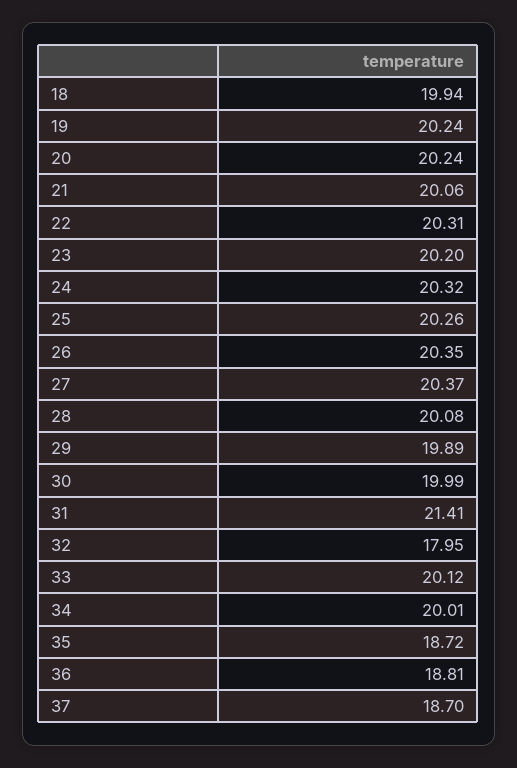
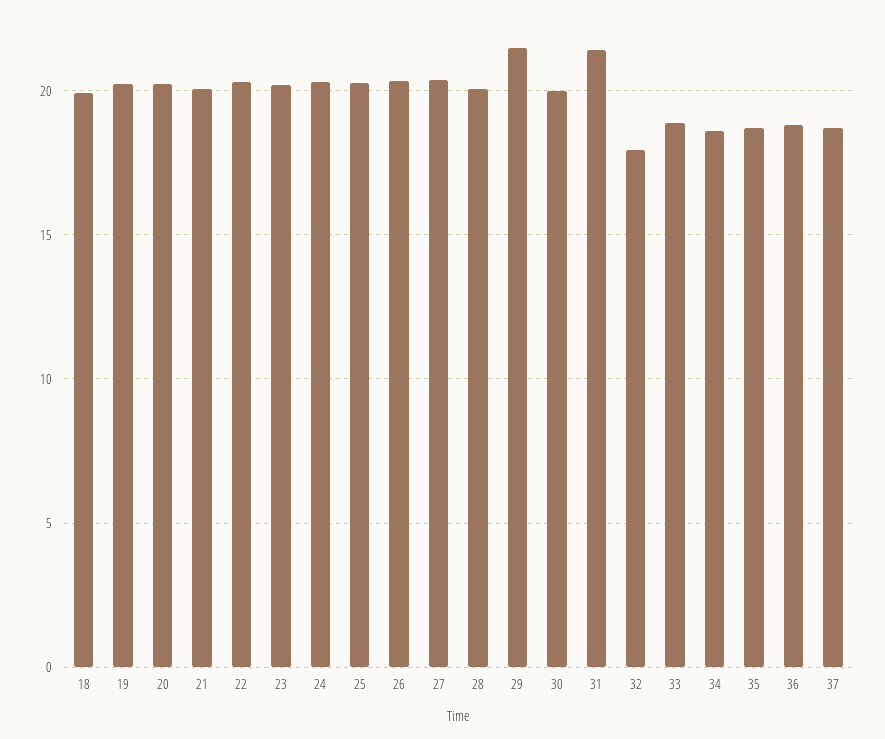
  {
    "18": 19.94,
    "19": 20.24,
    "20": 20.24,
    "21": 20.06,
    "22": 20.31,
    "23": 20.2,
    "24": 20.32,
    "25": 20.26,
    "26": 20.35,
    "27": 20.37,
    "28": 20.08,
-   "29": 19.89,
+   "29": 21.5,
    "30": 19.99,
    "31": 21.41,
    "32": 17.95,
-   "33": 20.12,
+   "33": 19,
-   "34": 20.01,
+   "34": 18.5,
    "35": 18.72,
    "36": 18.81,
    "37": 18.7
  }

